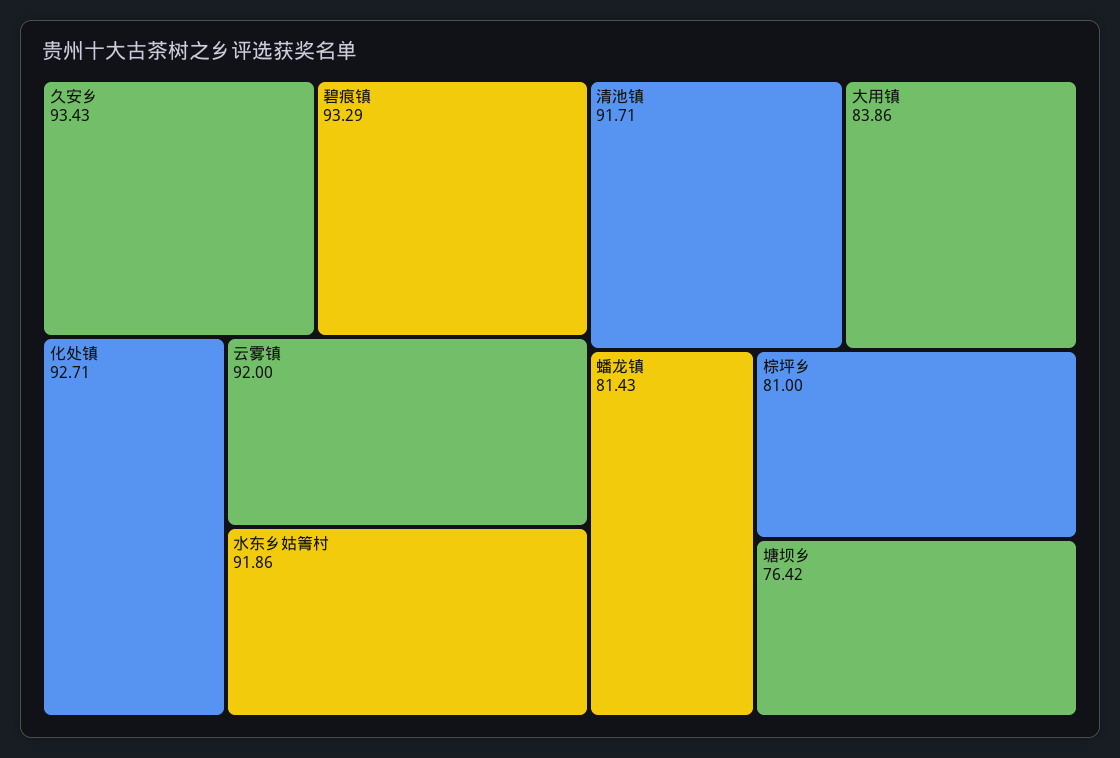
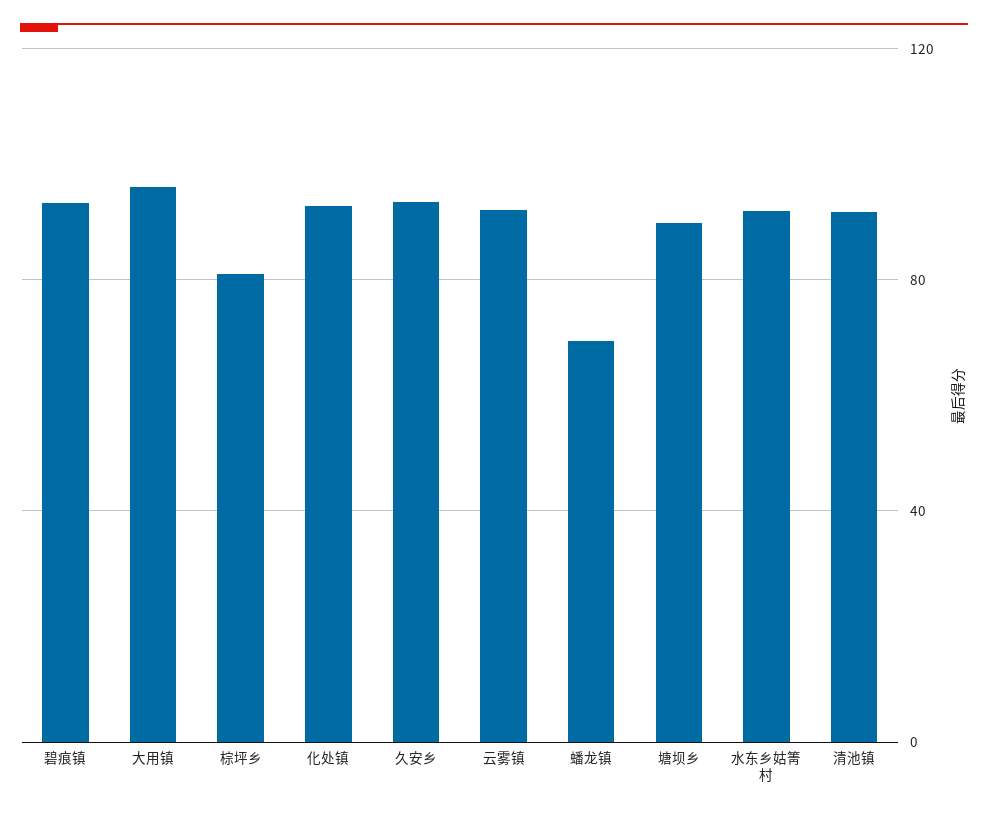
  {
    "久安乡": 93.43,
    "碧痕镇": 93.29,
    "化处镇": 92.71,
    "云雾镇": 92,
    "水东乡姑箐村": 91.86,
    "清池镇": 91.71,
-   "大用镇": 83.86,
+   "大用镇": 95,
-   "蟠龙镇": 81.43,
+   "蟠龙镇": 70,
    "棕坪乡": 81,
-   "塘坝乡": 76.42
+   "塘坝乡": 90
  }

